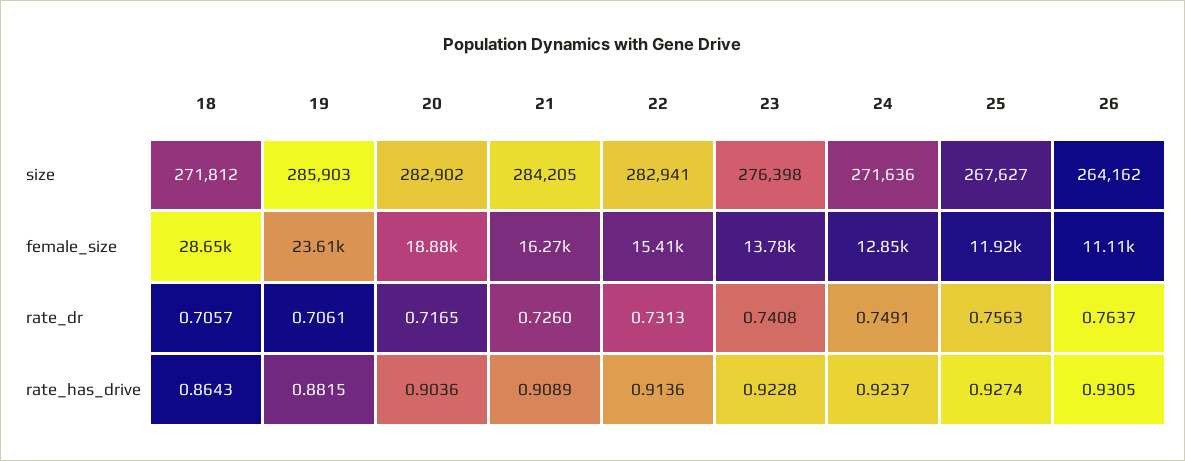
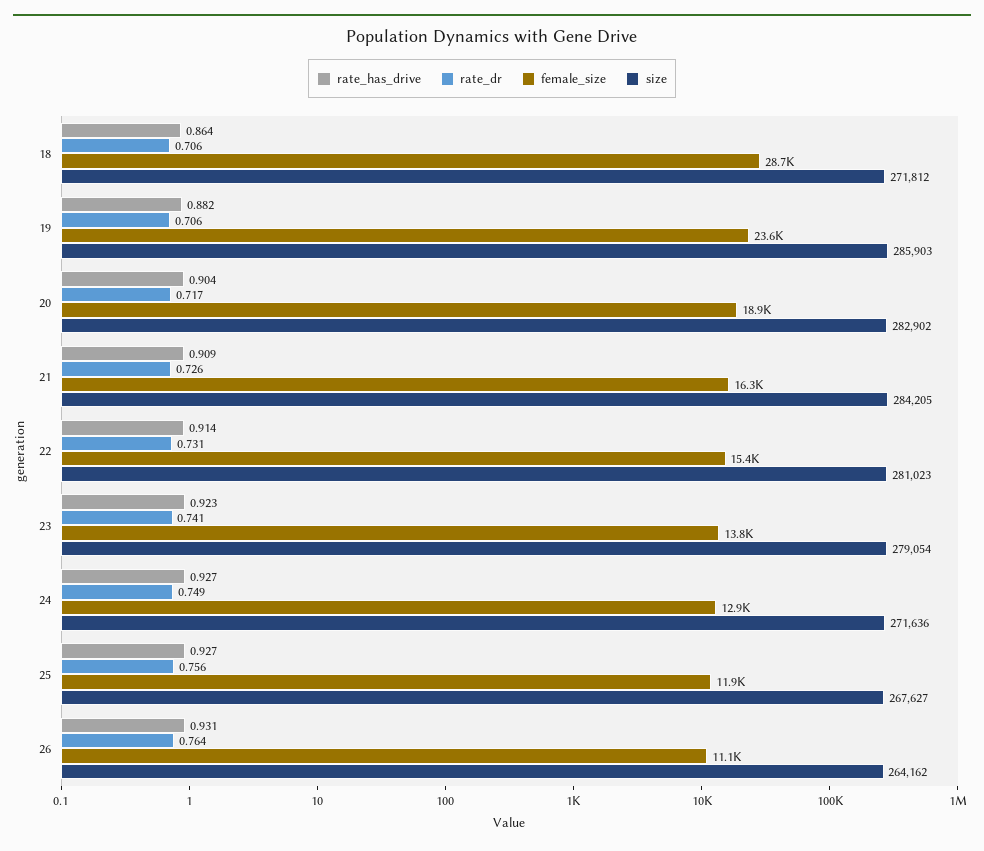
  {
    "size": {
      "18": 271812,
      "19": 285903,
      "20": 282902,
      "21": 284205,
-     "22": 282941,
+     "22": 281023,
-     "23": 276398,
+     "23": 279054,
      "24": 271636,
      "25": 267627,
      "26": 264162
    },
    "female_size": {
      "18": 28650,
      "19": 23610,
      "20": 18880,
      "21": 16270,
      "22": 15410,
      "23": 13780,
      "24": 12850,
      "25": 11920,
      "26": 11110
    },
    "rate_dr": {
      "18": 0.7057,
      "19": 0.7061,
      "20": 0.7165,
      "21": 0.726,
      "22": 0.7313,
      "23": 0.7408,
      "24": 0.7491,
      "25": 0.7563,
      "26": 0.7637
    },
    "rate_has_drive": {
      "18": 0.8643,
      "19": 0.8815,
      "20": 0.9036,
      "21": 0.9089,
      "22": 0.9136,
      "23": 0.9228,
-     "24": 0.9237,
+     "24": 0.927,
      "25": 0.9274,
      "26": 0.9305
    }
  }

